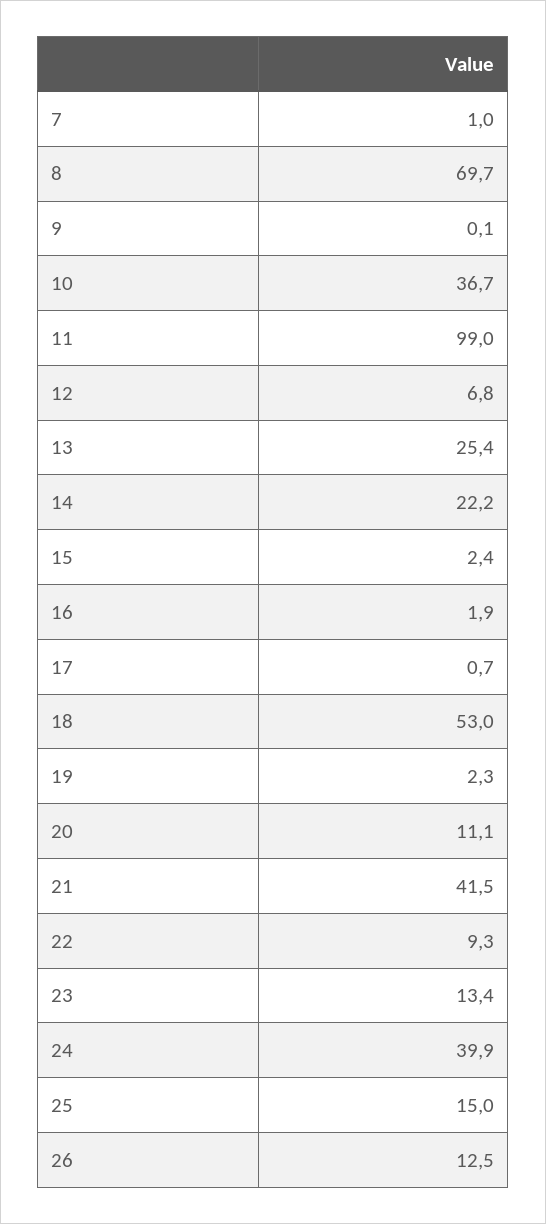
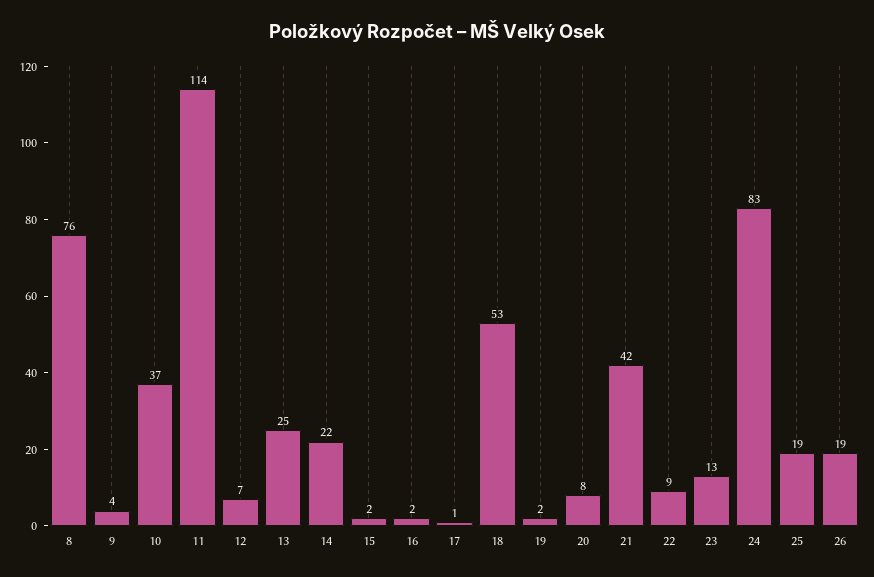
  {
-   "7": 1,
-   "8": 69.7,
+   "8": 76,
-   "9": 0.1,
+   "9": 4,
    "10": 36.7,
-   "11": 99,
+   "11": 114,
    "12": 6.8,
    "13": 25.4,
    "14": 22.2,
    "15": 2.4,
    "16": 1.9,
    "17": 0.7,
    "18": 53,
    "19": 2.3,
-   "20": 11.1,
+   "20": 8,
    "21": 41.5,
    "22": 9.3,
    "23": 13.4,
-   "24": 39.9,
+   "24": 83,
-   "25": 15,
+   "25": 19,
-   "26": 12.5
+   "26": 19
  }

